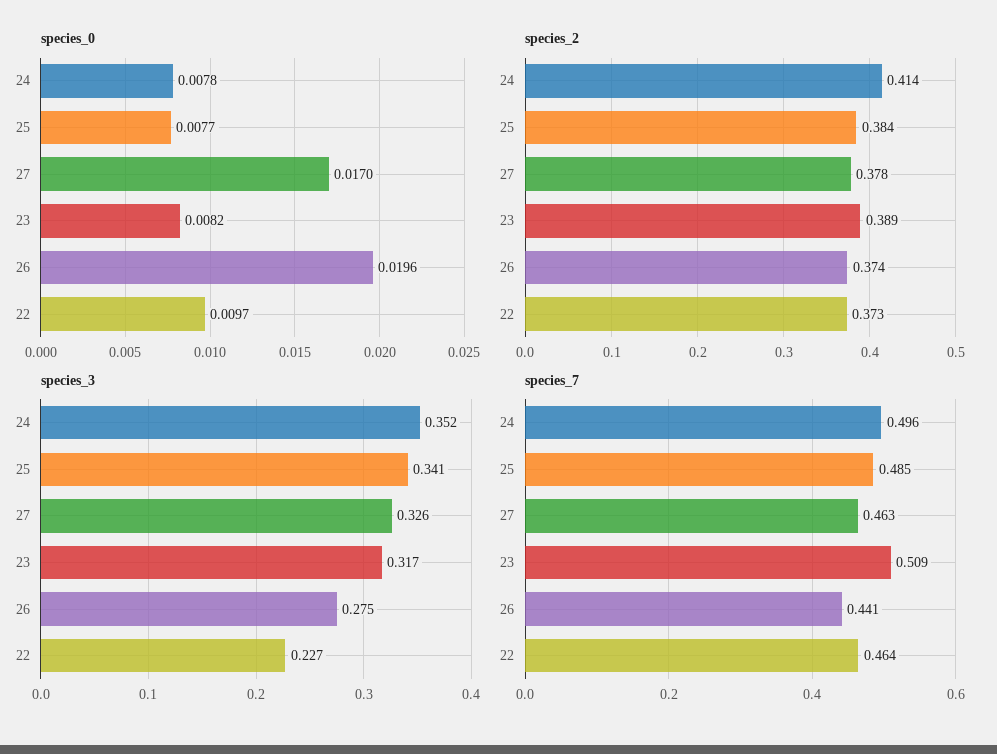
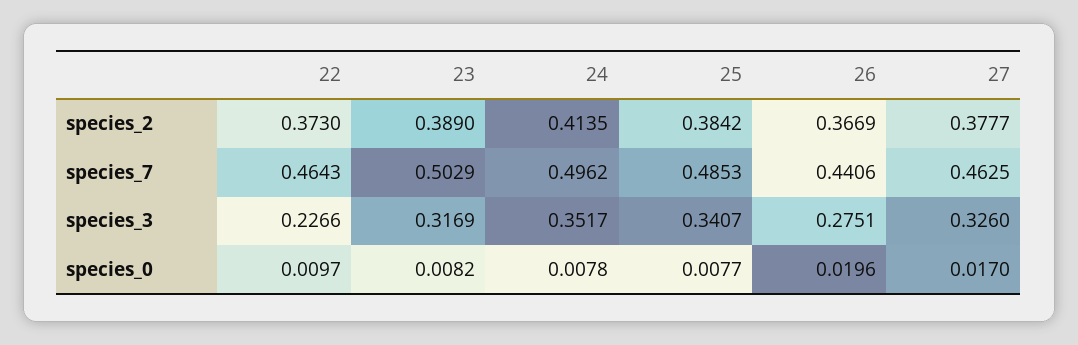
  {
    "species_0": {
      "24": 0.0078,
      "25": 0.0077,
      "27": 0.017,
      "23": 0.0082,
      "26": 0.0196,
      "22": 0.0097
    },
    "species_2": {
      "24": 0.4135,
      "25": 0.3842,
      "27": 0.3777,
      "23": 0.389,
-     "26": 0.374,
+     "26": 0.3669,
      "22": 0.373
    },
    "species_3": {
      "24": 0.3517,
      "25": 0.3407,
      "27": 0.326,
      "23": 0.3169,
      "26": 0.2751,
      "22": 0.2266
    },
    "species_7": {
      "24": 0.4962,
      "25": 0.4853,
      "27": 0.4625,
-     "23": 0.509,
+     "23": 0.5029,
      "26": 0.4406,
      "22": 0.4643
    }
  }

